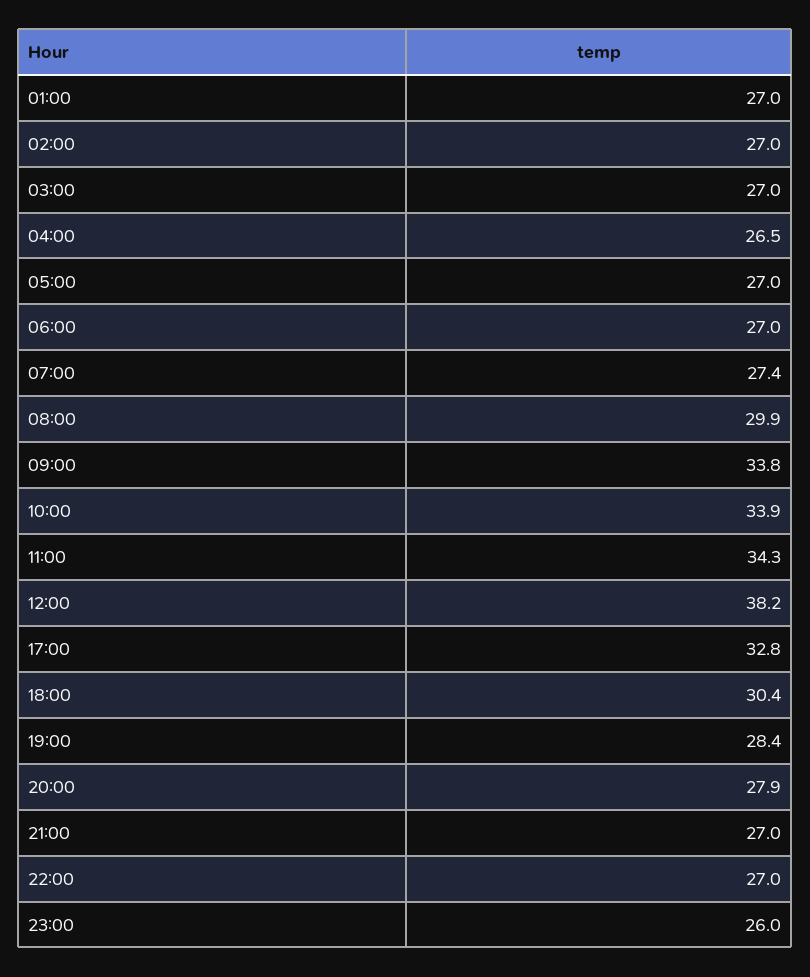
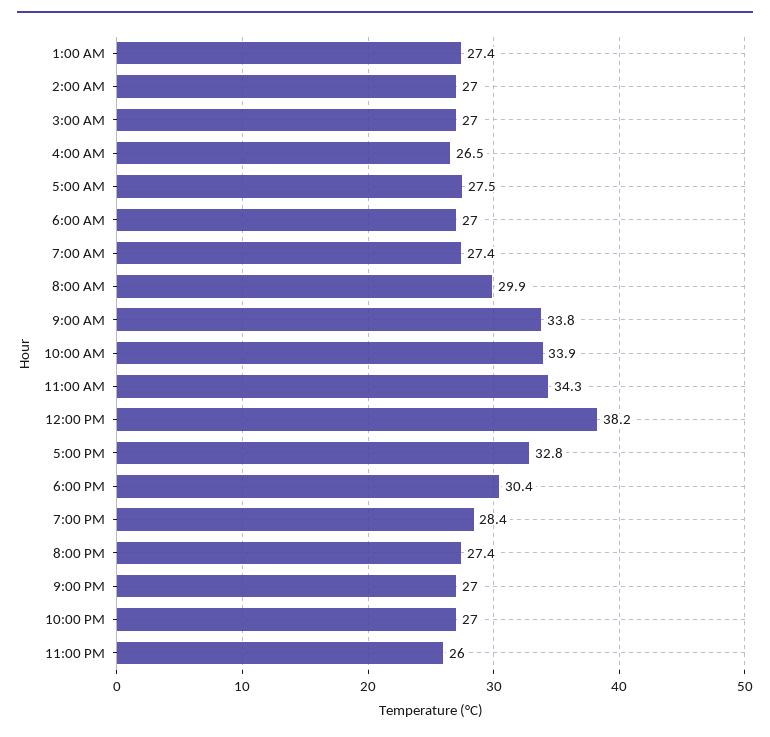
  {
-   "01:00": 27,
+   "01:00": 27.4,
    "02:00": 27,
    "03:00": 27,
    "04:00": 26.5,
-   "05:00": 27,
+   "05:00": 27.5,
    "06:00": 27,
    "07:00": 27.4,
    "08:00": 29.9,
    "09:00": 33.8,
    "10:00": 33.9,
    "11:00": 34.3,
    "12:00": 38.2,
    "17:00": 32.8,
    "18:00": 30.4,
    "19:00": 28.4,
-   "20:00": 27.9,
+   "20:00": 27.4,
    "21:00": 27,
    "22:00": 27,
    "23:00": 26
  }

